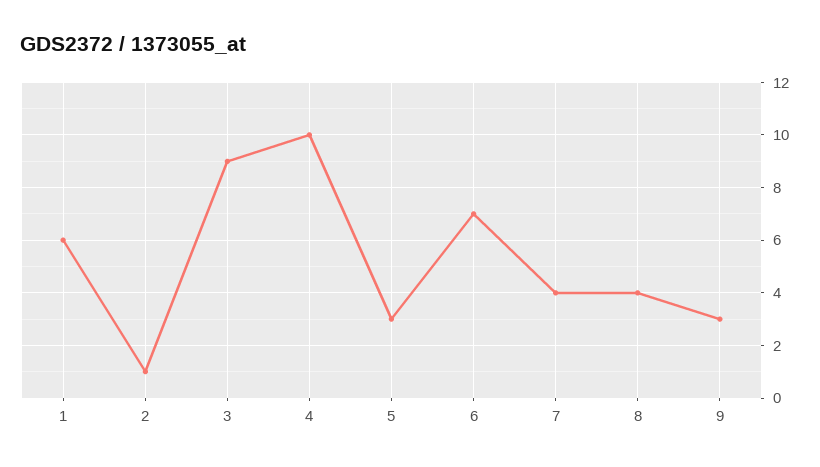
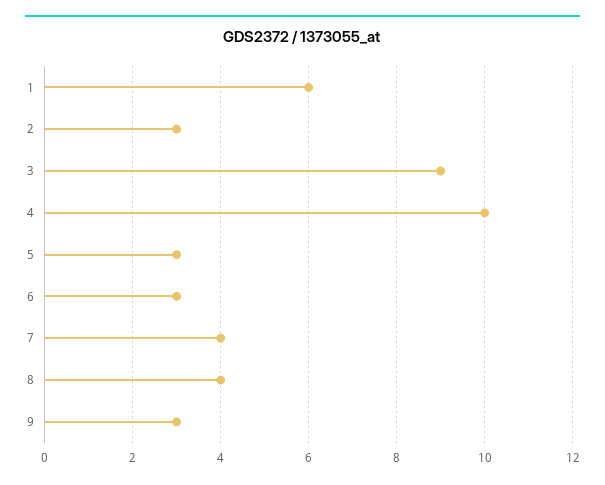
  {
    "1": 6,
-   "2": 1,
+   "2": 3,
    "3": 9,
    "4": 10,
    "5": 3,
-   "6": 7,
+   "6": 3,
    "7": 4,
    "8": 4,
    "9": 3
  }

